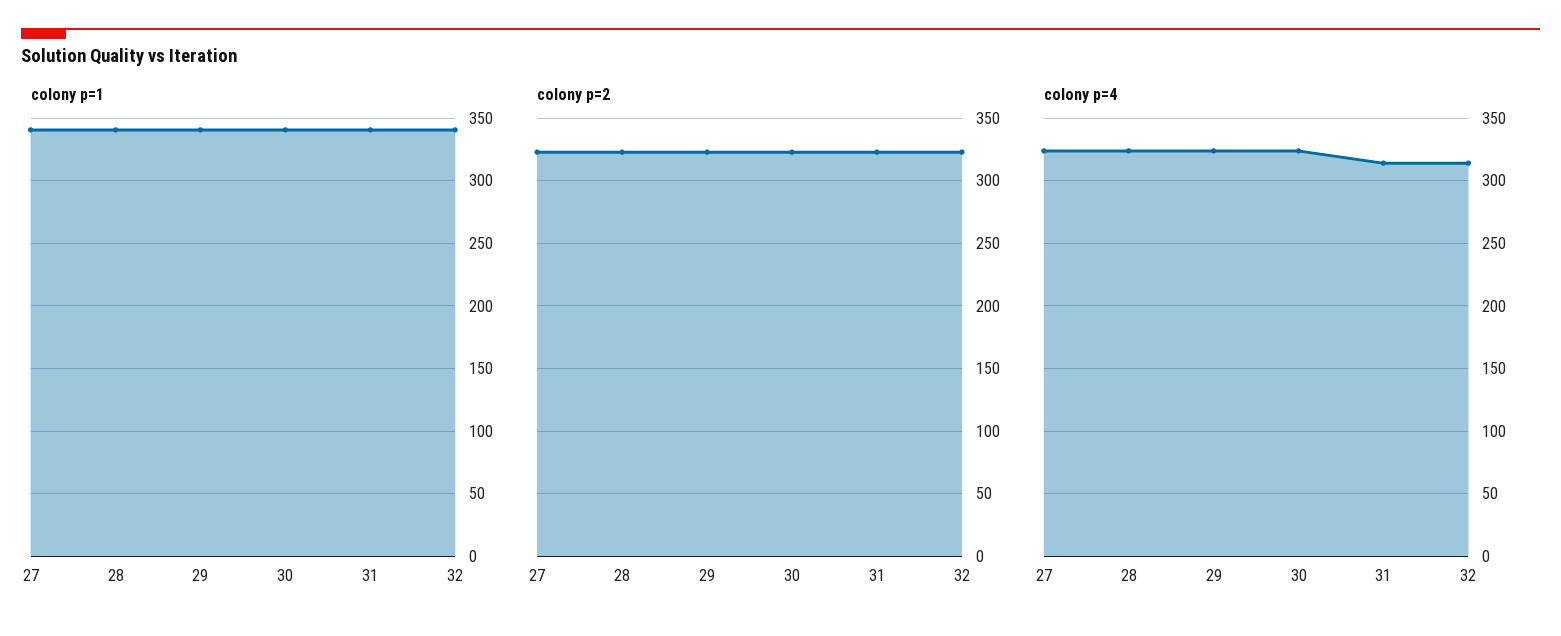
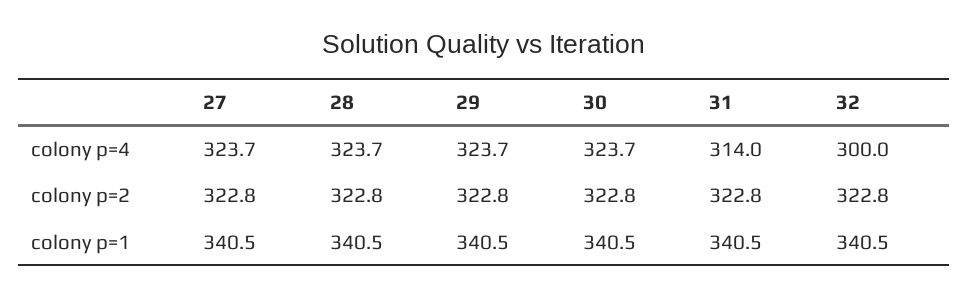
  {
    "colony p=1": {
      "27": 340.5,
      "28": 340.5,
      "29": 340.5,
      "30": 340.5,
      "31": 340.5,
      "32": 340.5
    },
    "colony p=2": {
      "27": 322.8,
      "28": 322.8,
      "29": 322.8,
      "30": 322.8,
      "31": 322.8,
      "32": 322.8
    },
    "colony p=4": {
      "27": 323.7,
      "28": 323.7,
      "29": 323.7,
      "30": 323.7,
      "31": 314,
-     "32": 315
+     "32": 300
    }
  }

